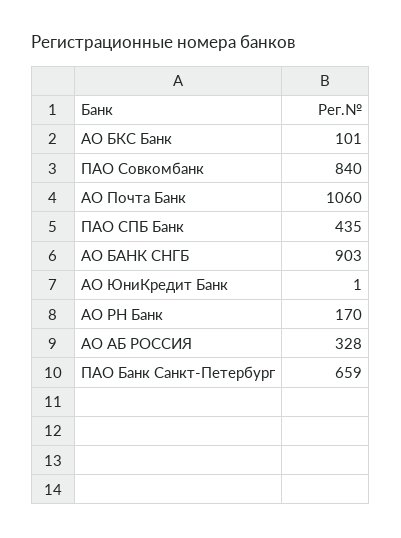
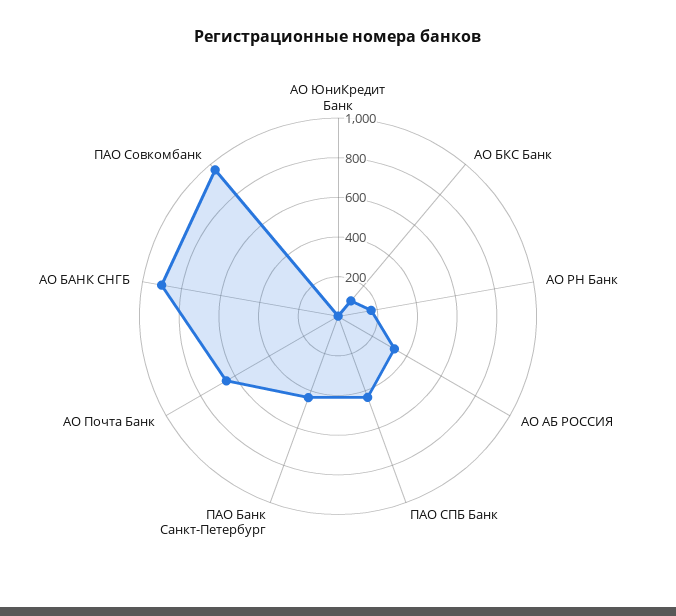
  {
    "АО БКС Банк": 101,
-   "ПАО Совкомбанк": 840,
+   "ПАО Совкомбанк": 950,
-   "АО Почта Банк": 1060,
+   "АО Почта Банк": 650,
    "ПАО СПБ Банк": 435,
    "АО БАНК СНГБ": 903,
    "АО ЮниКредит Банк": 1,
    "АО РН Банк": 170,
    "АО АБ РОССИЯ": 328,
-   "ПАО Банк Санкт-Петербург": 659
+   "ПАО Банк Санкт-Петербург": 450
  }

